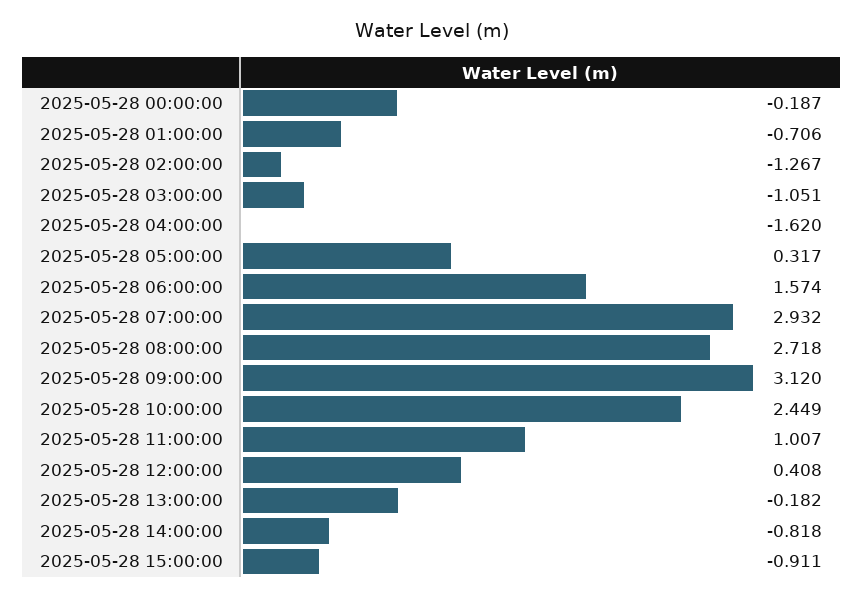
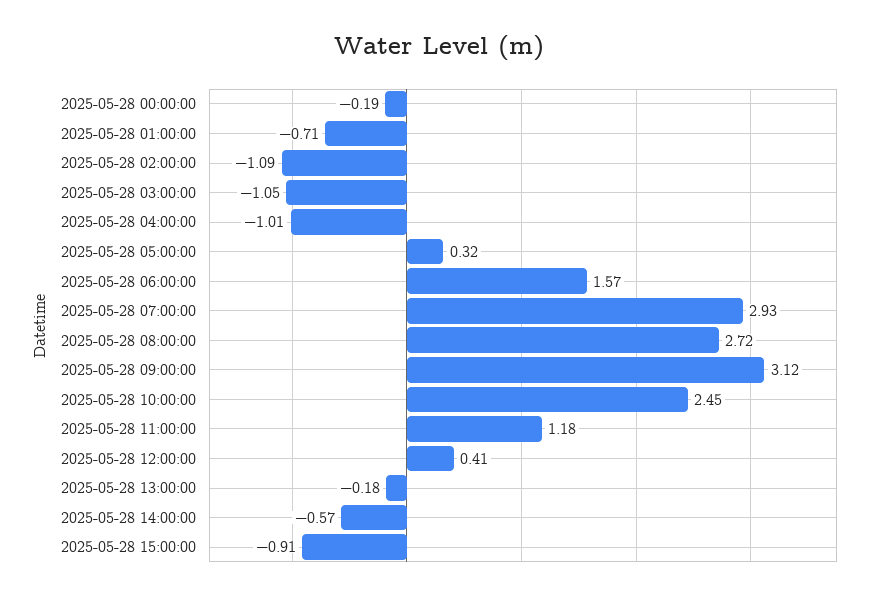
  {
    "2025-05-28 00:00:00": -0.187,
    "2025-05-28 01:00:00": -0.706,
-   "2025-05-28 02:00:00": -1.267,
+   "2025-05-28 02:00:00": -1.09,
    "2025-05-28 03:00:00": -1.051,
-   "2025-05-28 04:00:00": -1.62,
+   "2025-05-28 04:00:00": -1.01,
    "2025-05-28 05:00:00": 0.317,
    "2025-05-28 06:00:00": 1.574,
    "2025-05-28 07:00:00": 2.932,
    "2025-05-28 08:00:00": 2.718,
    "2025-05-28 09:00:00": 3.12,
    "2025-05-28 10:00:00": 2.449,
-   "2025-05-28 11:00:00": 1.007,
+   "2025-05-28 11:00:00": 1.18,
    "2025-05-28 12:00:00": 0.408,
    "2025-05-28 13:00:00": -0.182,
-   "2025-05-28 14:00:00": -0.818,
+   "2025-05-28 14:00:00": -0.57,
    "2025-05-28 15:00:00": -0.911
  }

